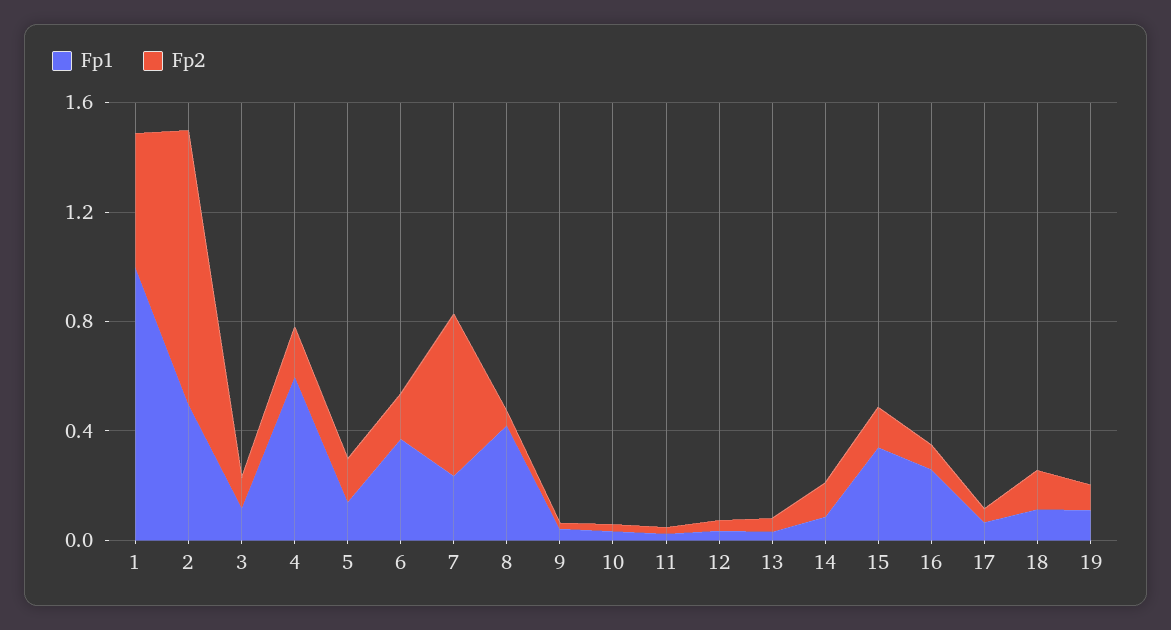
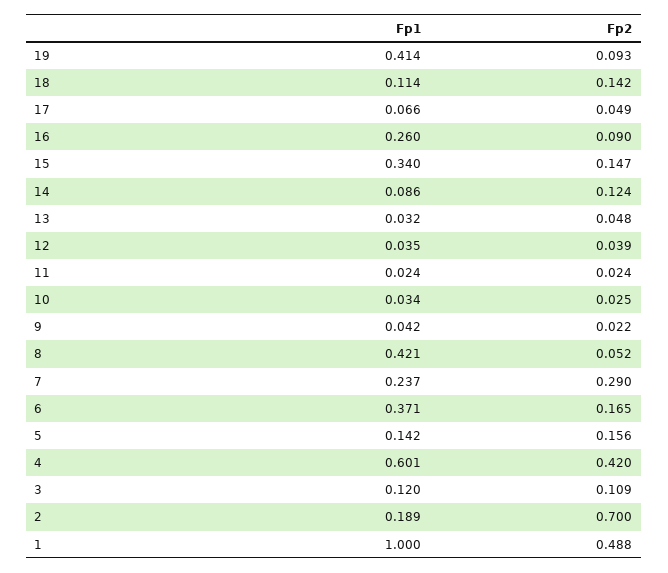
  {
    "Fp1": {
      "1": 1,
-     "2": 0.5,
+     "2": 0.189,
      "3": 0.12,
      "4": 0.601,
      "5": 0.142,
      "6": 0.371,
      "7": 0.237,
      "8": 0.421,
      "9": 0.042,
      "10": 0.034,
      "11": 0.024,
      "12": 0.035,
      "13": 0.032,
      "14": 0.086,
      "15": 0.34,
      "16": 0.26,
      "17": 0.066,
      "18": 0.114,
-     "19": 0.1
+     "19": 0.414
    },
    "Fp2": {
      "1": 0.488,
-     "2": 1,
+     "2": 0.7,
      "3": 0.109,
-     "4": 0.2,
+     "4": 0.42,
      "5": 0.156,
      "6": 0.165,
-     "7": 0.6,
+     "7": 0.29,
      "8": 0.052,
      "9": 0.022,
      "10": 0.025,
      "11": 0.024,
      "12": 0.039,
      "13": 0.048,
      "14": 0.124,
      "15": 0.147,
      "16": 0.09,
      "17": 0.049,
      "18": 0.142,
      "19": 0.093
    }
  }

